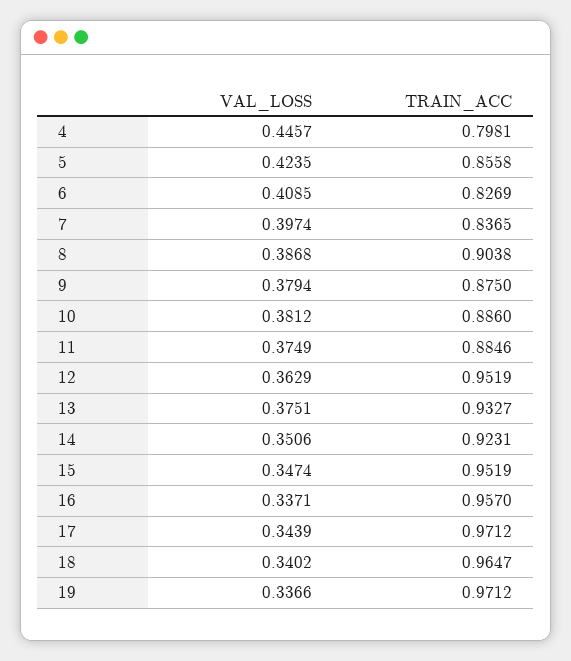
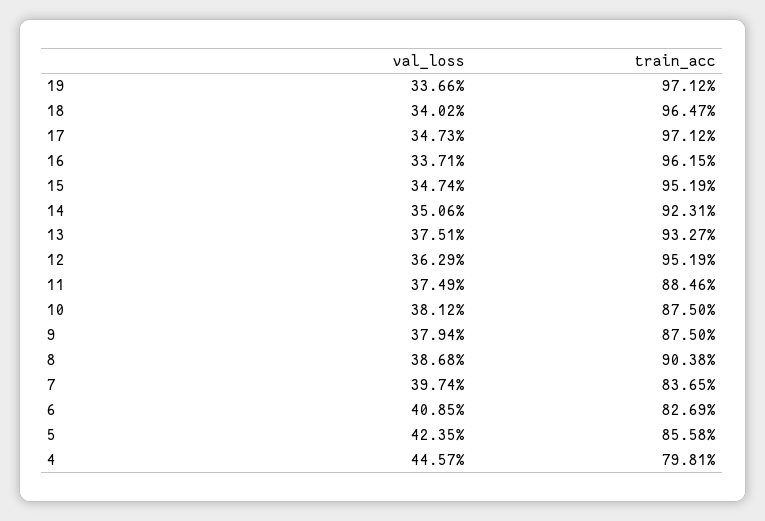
  {
    "VAL_LOSS": {
      "4": 0.4457,
      "5": 0.4235,
      "6": 0.4085,
      "7": 0.3974,
      "8": 0.3868,
      "9": 0.3794,
      "10": 0.3812,
      "11": 0.3749,
      "12": 0.3629,
      "13": 0.3751,
      "14": 0.3506,
      "15": 0.3474,
      "16": 0.3371,
-     "17": 0.3439,
+     "17": 0.3473,
      "18": 0.3402,
      "19": 0.3366
    },
    "TRAIN_ACC": {
      "4": 0.7981,
      "5": 0.8558,
      "6": 0.8269,
      "7": 0.8365,
      "8": 0.9038,
      "9": 0.875,
-     "10": 0.886,
+     "10": 0.875,
      "11": 0.8846,
      "12": 0.9519,
      "13": 0.9327,
      "14": 0.9231,
      "15": 0.9519,
-     "16": 0.957,
+     "16": 0.9615,
      "17": 0.9712,
      "18": 0.9647,
      "19": 0.9712
    }
  }

